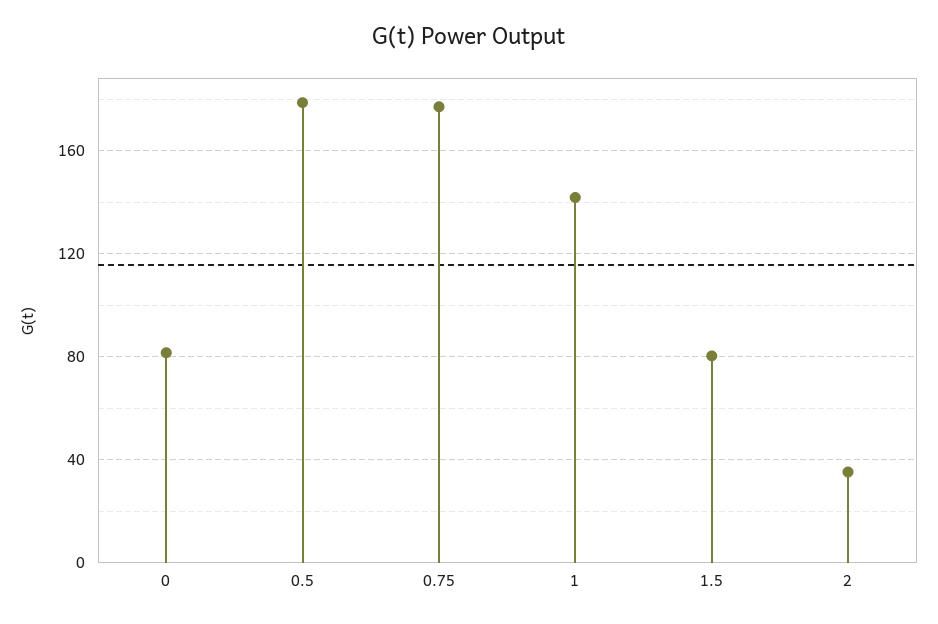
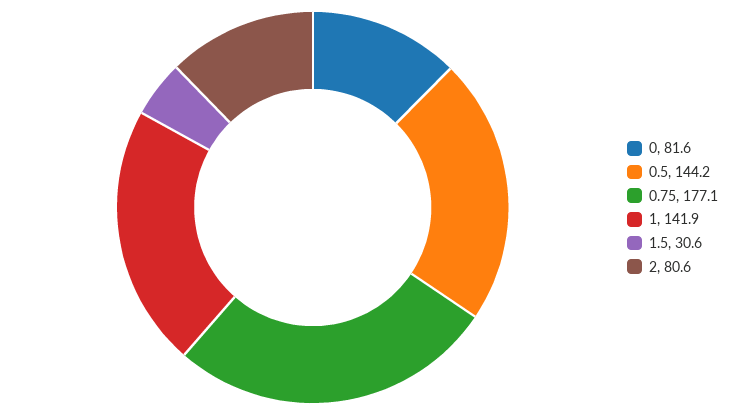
  {
    "0": 81.6,
-   "0.5": 180,
+   "0.5": 144.2,
    "0.75": 177.1,
    "1": 141.9,
-   "1.5": 80,
+   "1.5": 30.6,
-   "2": 35
+   "2": 80.6
  }

